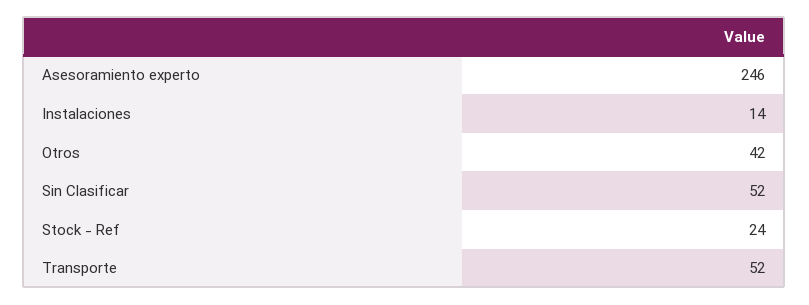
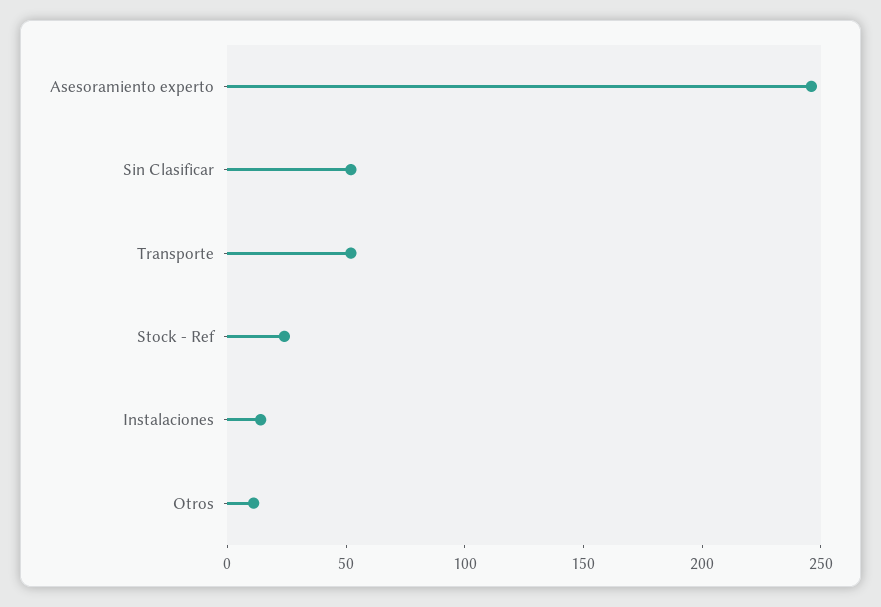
  {
    "Asesoramiento experto": 246,
    "Instalaciones": 14,
-   "Otros": 42,
+   "Otros": 10,
    "Sin Clasificar": 52,
    "Stock - Ref": 24,
    "Transporte": 52
  }

